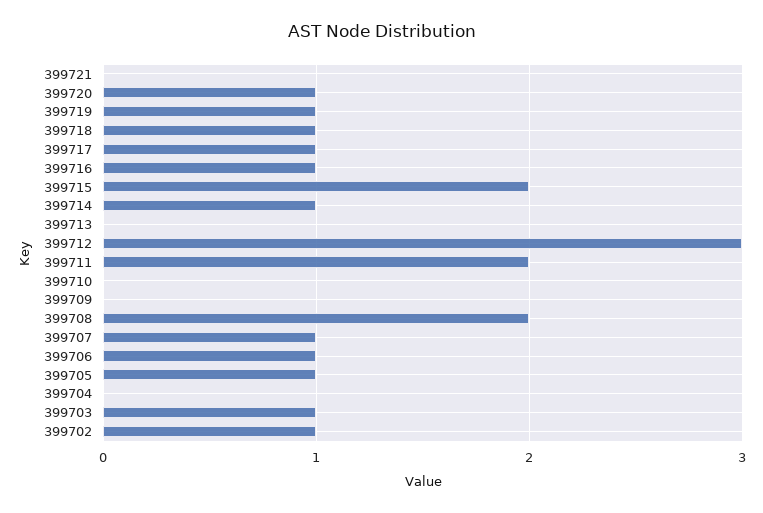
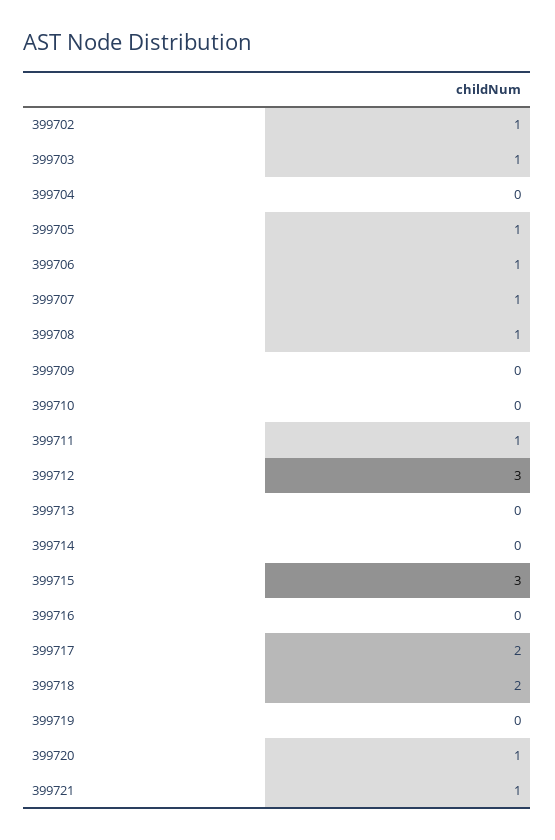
  {
-   "399721": 0,
+   "399721": 1,
    "399720": 1,
-   "399719": 1,
+   "399719": 0,
-   "399718": 1,
+   "399718": 2,
-   "399717": 1,
+   "399717": 2,
-   "399716": 1,
+   "399716": 0,
-   "399715": 2,
+   "399715": 3,
-   "399714": 1,
+   "399714": 0,
    "399713": 0,
    "399712": 3,
-   "399711": 2,
+   "399711": 1,
    "399710": 0,
    "399709": 0,
-   "399708": 2,
+   "399708": 1,
    "399707": 1,
    "399706": 1,
    "399705": 1,
    "399704": 0,
    "399703": 1,
    "399702": 1
  }

